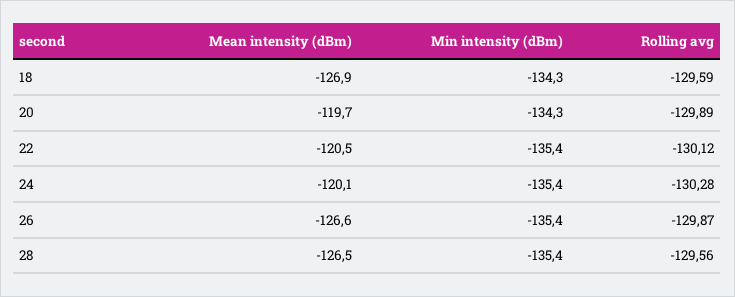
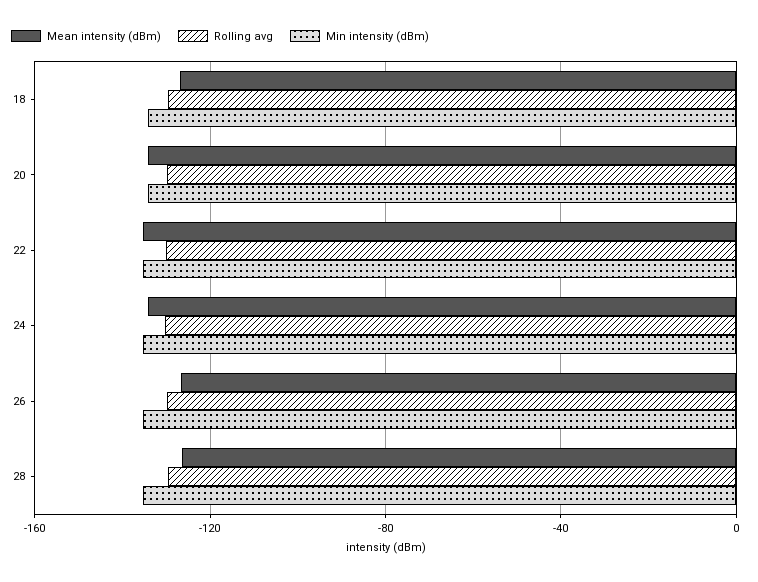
  {
    "Mean intensity (dBm)": {
      "18": -126.9,
-     "20": -119.7,
+     "20": -135,
-     "22": -120.5,
+     "22": -135,
-     "24": -120.1,
+     "24": -135,
      "26": -126.6,
      "28": -126.5
    },
    "Min intensity (dBm)": {
      "18": -134.3,
      "20": -134.3,
      "22": -135.4,
      "24": -135.4,
      "26": -135.4,
      "28": -135.4
    },
    "Rolling avg": {
      "18": -129.59,
      "20": -129.89,
      "22": -130.12,
      "24": -130.28,
      "26": -129.87,
      "28": -129.56
    }
  }

